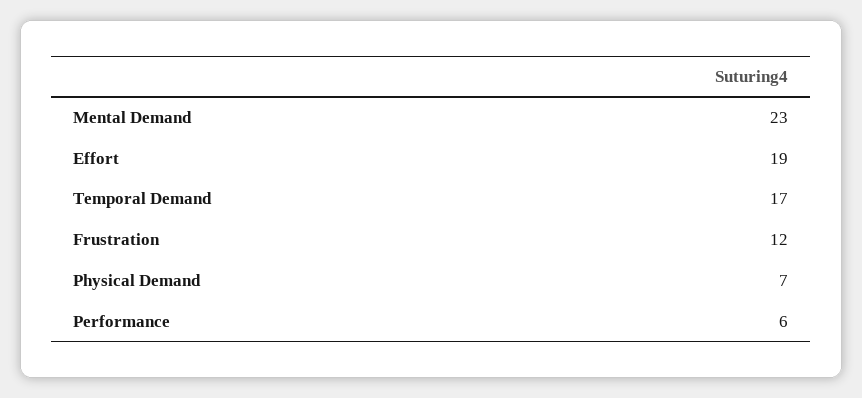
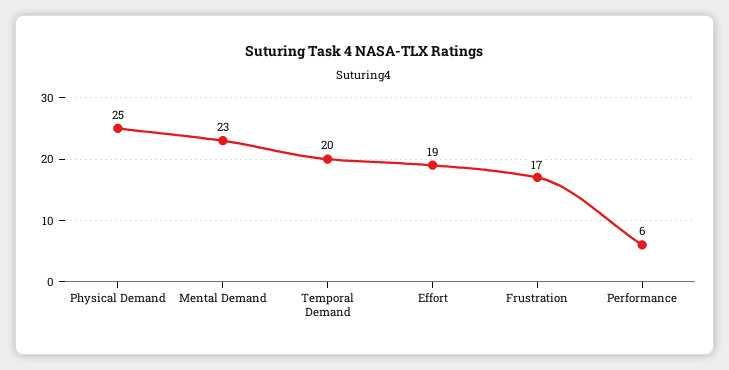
  {
    "Mental Demand": 23,
    "Effort": 19,
-   "Temporal Demand": 17,
+   "Temporal Demand": 20,
-   "Frustration": 12,
+   "Frustration": 17,
-   "Physical Demand": 7,
+   "Physical Demand": 25,
    "Performance": 6
  }

